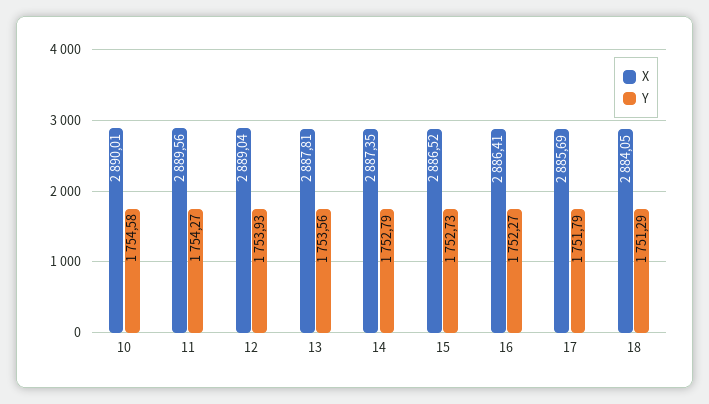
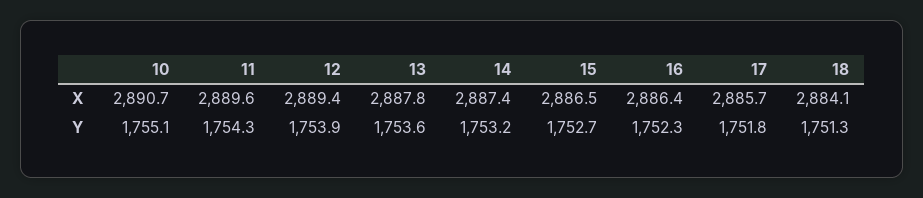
  {
    "X": {
-     "10": 2890.01,
+     "10": 2890.7,
      "11": 2889.56,
-     "12": 2889.04,
+     "12": 2889.4,
      "13": 2887.81,
      "14": 2887.35,
      "15": 2886.52,
      "16": 2886.41,
      "17": 2885.69,
      "18": 2884.05
    },
    "Y": {
-     "10": 1754.58,
+     "10": 1755.1,
      "11": 1754.27,
      "12": 1753.93,
      "13": 1753.56,
-     "14": 1752.79,
+     "14": 1753.2,
      "15": 1752.73,
      "16": 1752.27,
      "17": 1751.79,
      "18": 1751.29
    }
  }

